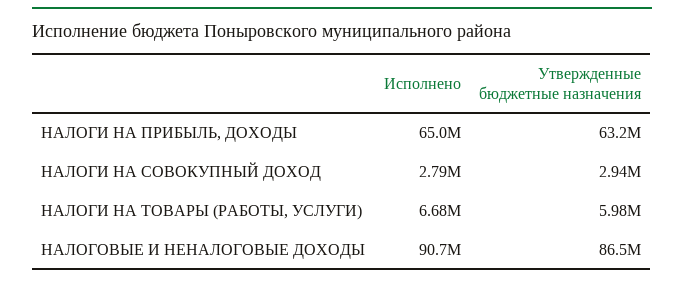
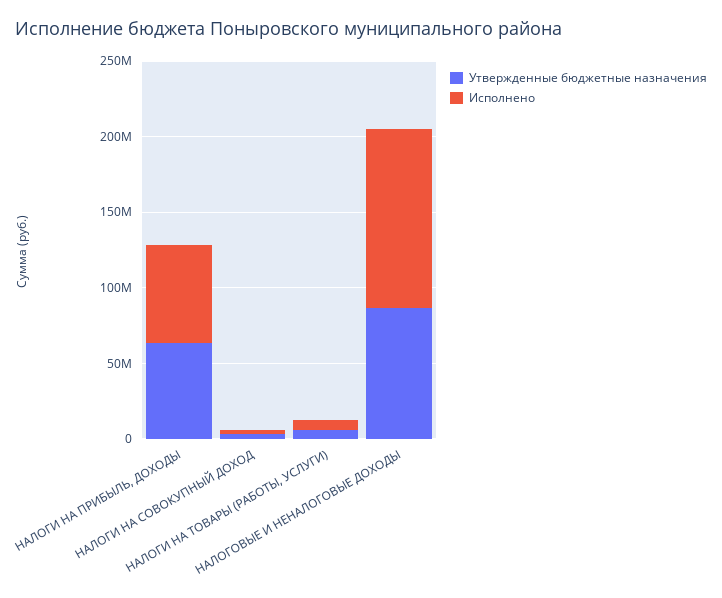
  {
    "Исполнено": {
      "НАЛОГИ НА ПРИБЫЛЬ, ДОХОДЫ": 65000000,
      "НАЛОГИ НА СОВОКУПНЫЙ ДОХОД": 2790000,
      "НАЛОГИ НА ТОВАРЫ (РАБОТЫ, УСЛУГИ)": 6680000,
-     "НАЛОГОВЫЕ И НЕНАЛОГОВЫЕ ДОХОДЫ": 90700000
+     "НАЛОГОВЫЕ И НЕНАЛОГОВЫЕ ДОХОДЫ": 120000000
    },
    "Утвержденные бюджетные назначения": {
      "НАЛОГИ НА ПРИБЫЛЬ, ДОХОДЫ": 63200000,
      "НАЛОГИ НА СОВОКУПНЫЙ ДОХОД": 2940000,
      "НАЛОГИ НА ТОВАРЫ (РАБОТЫ, УСЛУГИ)": 5980000,
      "НАЛОГОВЫЕ И НЕНАЛОГОВЫЕ ДОХОДЫ": 86500000
    }
  }

